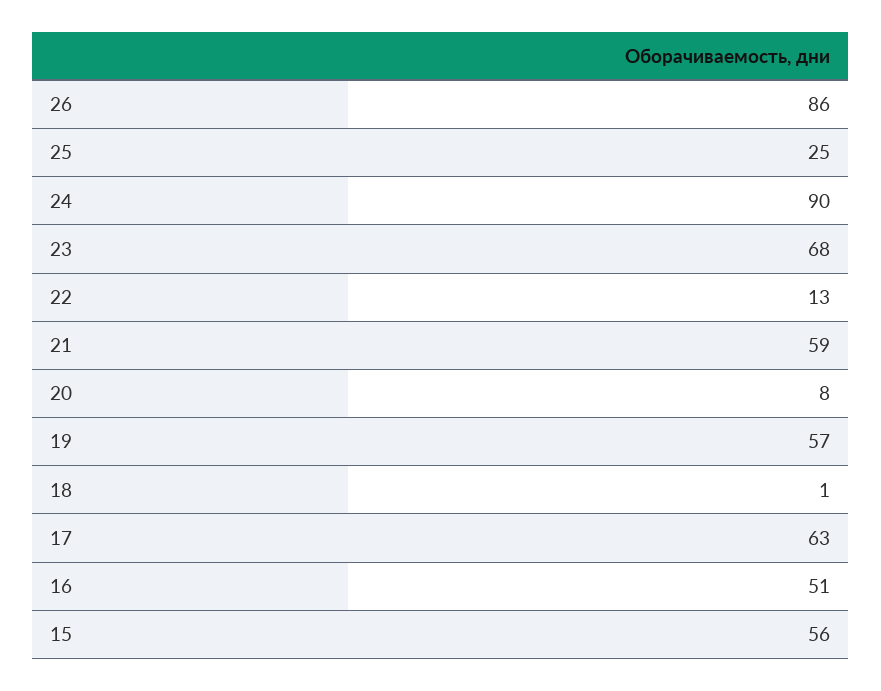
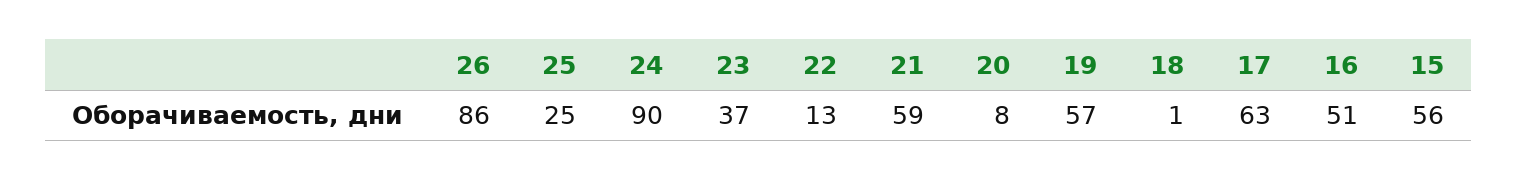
  {
    "26": 86,
    "25": 25,
    "24": 90,
-   "23": 68,
+   "23": 37,
    "22": 13,
    "21": 59,
    "20": 8,
    "19": 57,
    "18": 1,
    "17": 63,
    "16": 51,
    "15": 56
  }

